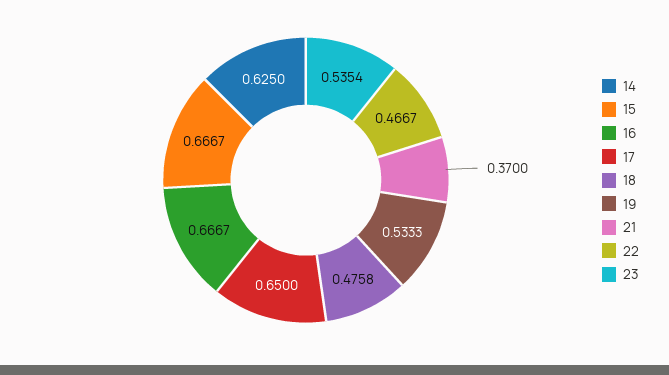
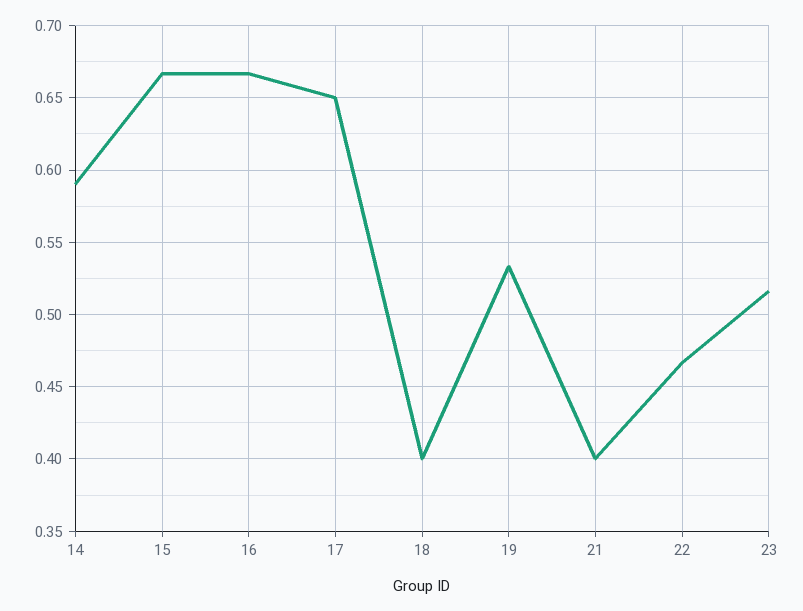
  {
-   "14": 0.625,
+   "14": 0.59,
    "15": 0.6667,
    "16": 0.6667,
    "17": 0.65,
-   "18": 0.4758,
+   "18": 0.4,
    "19": 0.5333,
-   "21": 0.37,
+   "21": 0.4,
    "22": 0.4667,
-   "23": 0.5354
+   "23": 0.515
  }

